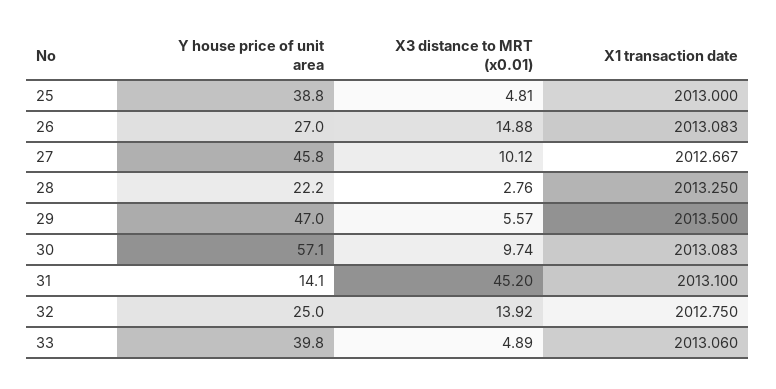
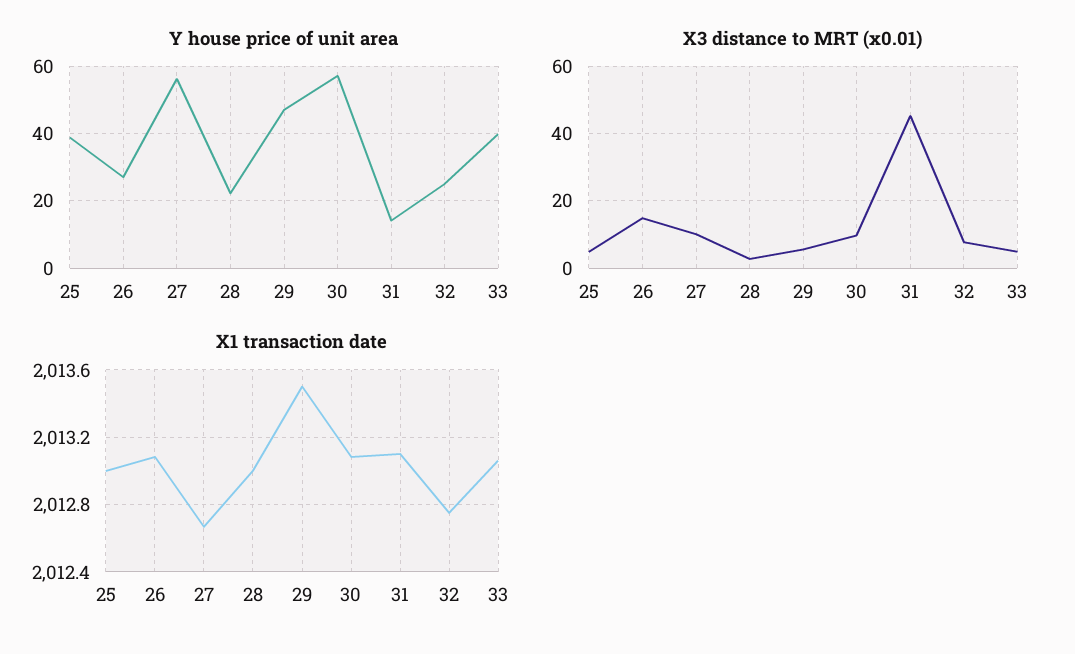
  {
    "Y house price of unit area": {
      "25": 38.8,
      "26": 27,
-     "27": 45.8,
+     "27": 56,
      "28": 22.2,
      "29": 47,
      "30": 57.1,
      "31": 14.1,
      "32": 25,
      "33": 39.8
    },
    "X3 distance to MRT (x0.01)": {
      "25": 4.81,
      "26": 14.88,
      "27": 10.12,
      "28": 2.76,
      "29": 5.57,
      "30": 9.74,
      "31": 45.2,
-     "32": 13.92,
+     "32": 8,
      "33": 4.89
    },
    "X1 transaction date": {
      "25": 2013,
      "26": 2013.083,
      "27": 2012.667,
-     "28": 2013.25,
+     "28": 2013,
      "29": 2013.5,
      "30": 2013.083,
      "31": 2013.1,
      "32": 2012.75,
      "33": 2013.06
    }
  }

